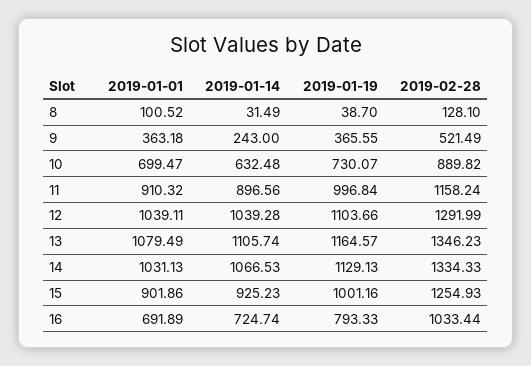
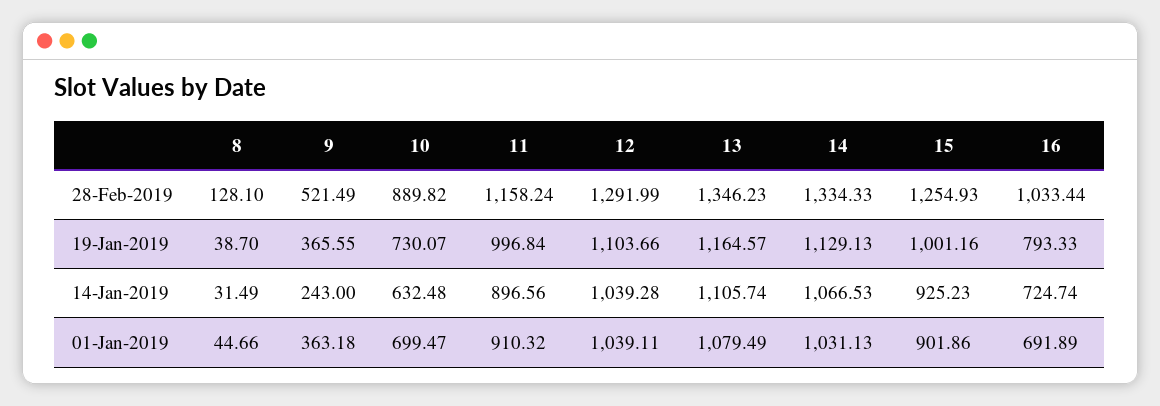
  {
    "2019-01-01": {
-     "8": 100.52,
+     "8": 44.66,
      "9": 363.18,
      "10": 699.47,
      "11": 910.32,
      "12": 1039.11,
      "13": 1079.49,
      "14": 1031.13,
      "15": 901.86,
      "16": 691.89
    },
    "2019-01-14": {
      "8": 31.49,
      "9": 243,
      "10": 632.48,
      "11": 896.56,
      "12": 1039.28,
      "13": 1105.74,
      "14": 1066.53,
      "15": 925.23,
      "16": 724.74
    },
    "2019-01-19": {
      "8": 38.7,
      "9": 365.55,
      "10": 730.07,
      "11": 996.84,
      "12": 1103.66,
      "13": 1164.57,
      "14": 1129.13,
      "15": 1001.16,
      "16": 793.33
    },
    "2019-02-28": {
      "8": 128.1,
      "9": 521.49,
      "10": 889.82,
      "11": 1158.24,
      "12": 1291.99,
      "13": 1346.23,
      "14": 1334.33,
      "15": 1254.93,
      "16": 1033.44
    }
  }

